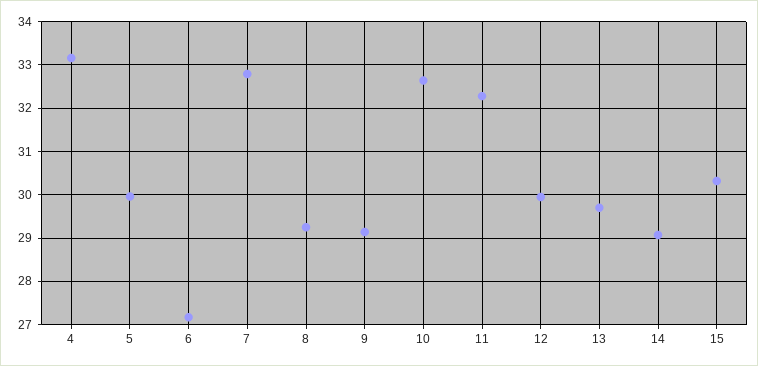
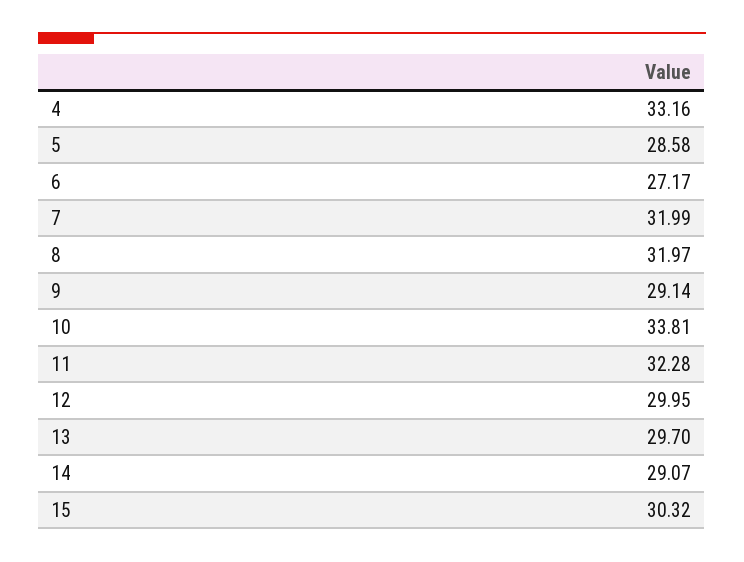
  {
    "4": 33.16,
-   "5": 30,
+   "5": 28.58,
    "6": 27.17,
-   "7": 32.8,
+   "7": 31.99,
-   "8": 29.2,
+   "8": 31.97,
    "9": 29.14,
-   "10": 32.6,
+   "10": 33.81,
    "11": 32.28,
    "12": 29.95,
    "13": 29.7,
    "14": 29.07,
    "15": 30.32
  }

